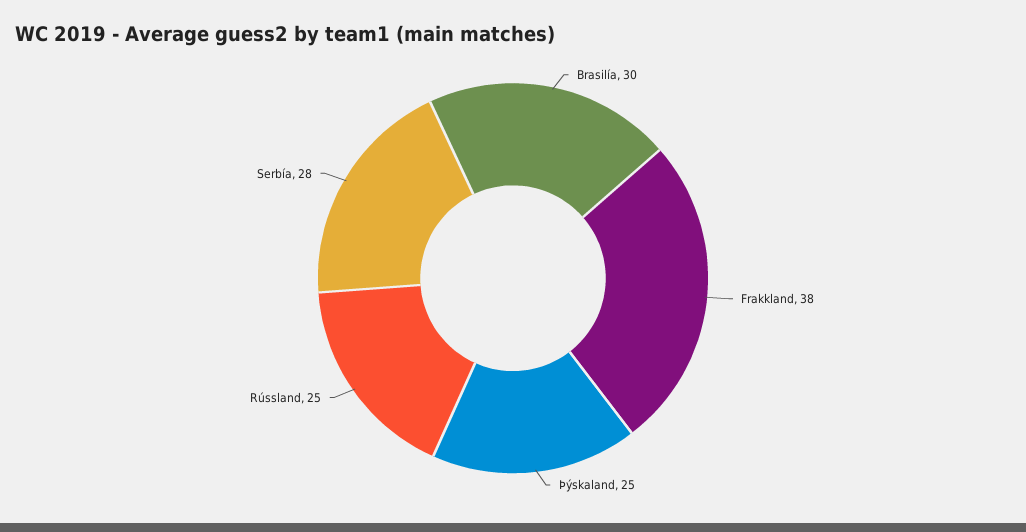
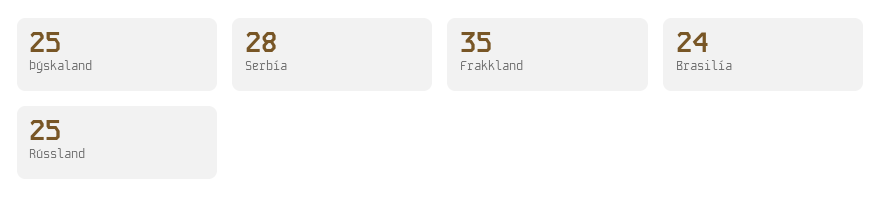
  {
-   "Brasilía": 30,
+   "Brasilía": 24,
-   "Frakkland": 38,
+   "Frakkland": 35,
    "Þýskaland": 25,
    "Rússland": 25,
    "Serbía": 28
  }

